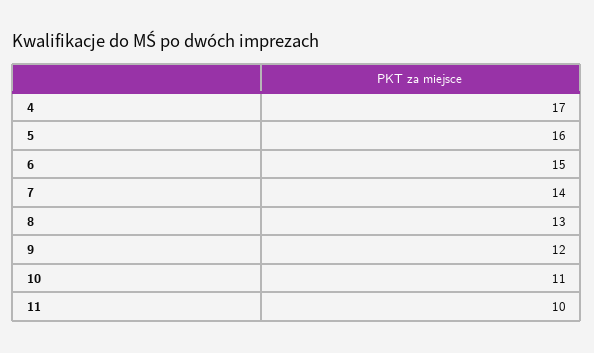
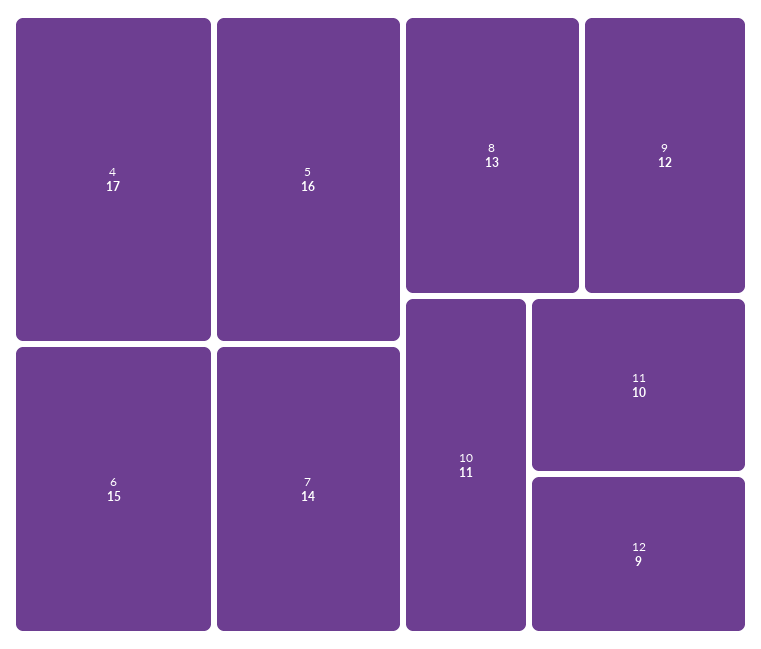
  {
    "4": 17,
    "5": 16,
    "6": 15,
    "7": 14,
    "8": 13,
    "9": 12,
    "10": 11,
-   "11": 10
+   "11": 10,
+   "12": 9
  }

